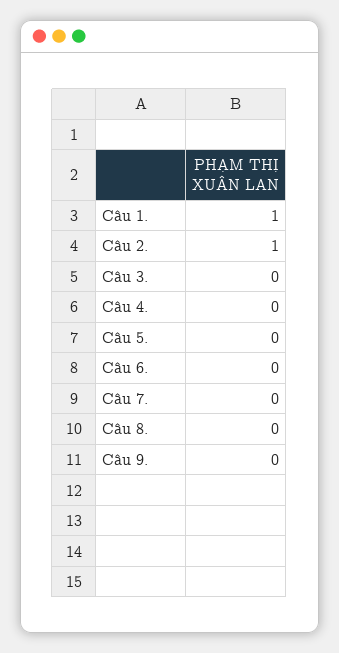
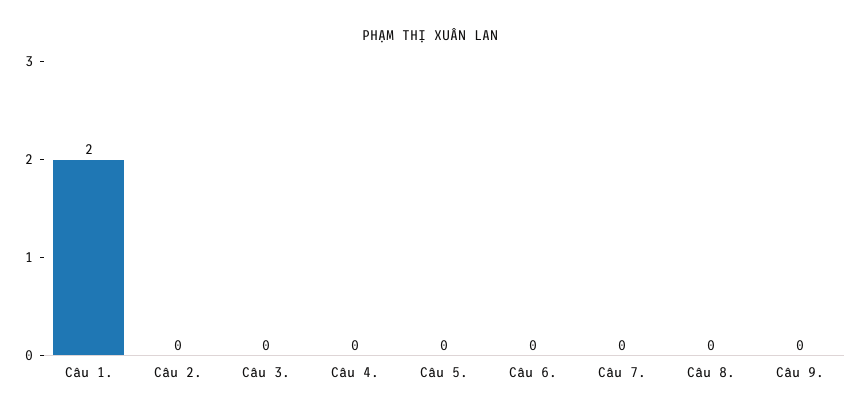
  {
-   "Câu 1.": 1,
+   "Câu 1.": 2,
-   "Câu 2.": 1,
+   "Câu 2.": 0,
    "Câu 3.": 0,
    "Câu 4.": 0,
    "Câu 5.": 0,
    "Câu 6.": 0,
    "Câu 7.": 0,
    "Câu 8.": 0,
    "Câu 9.": 0
  }

